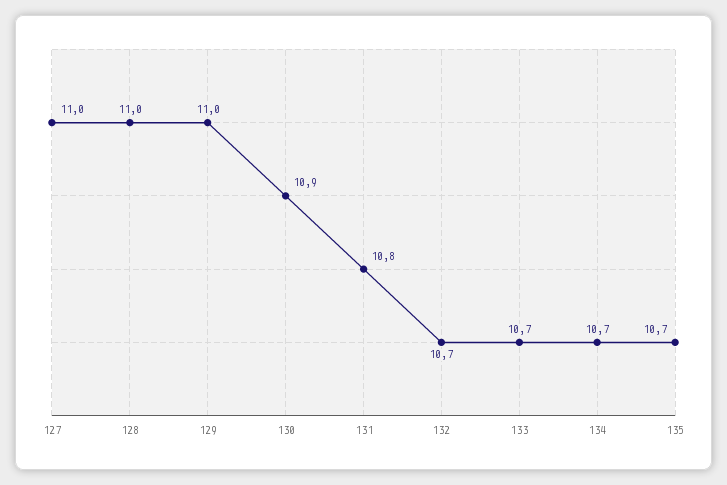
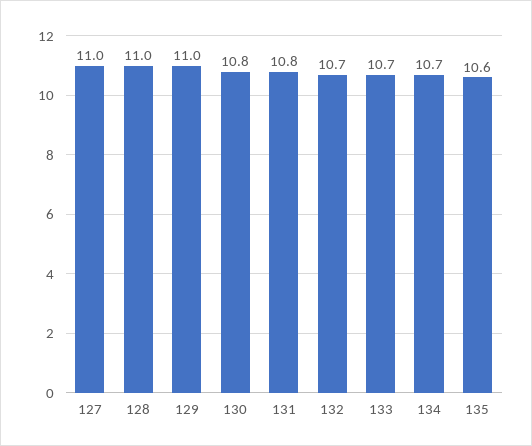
  {
    "127": 11,
    "128": 11,
    "129": 11,
-   "130": 10.9,
+   "130": 10.8,
    "131": 10.8,
    "132": 10.7,
    "133": 10.7,
    "134": 10.7,
-   "135": 10.7
+   "135": 10.6
  }

